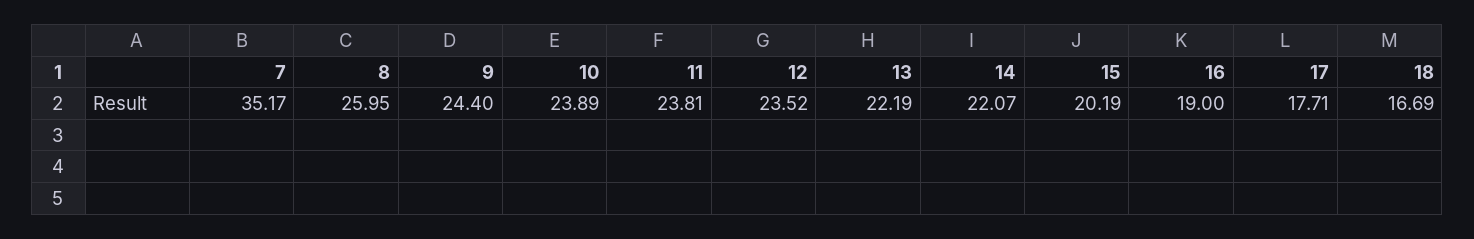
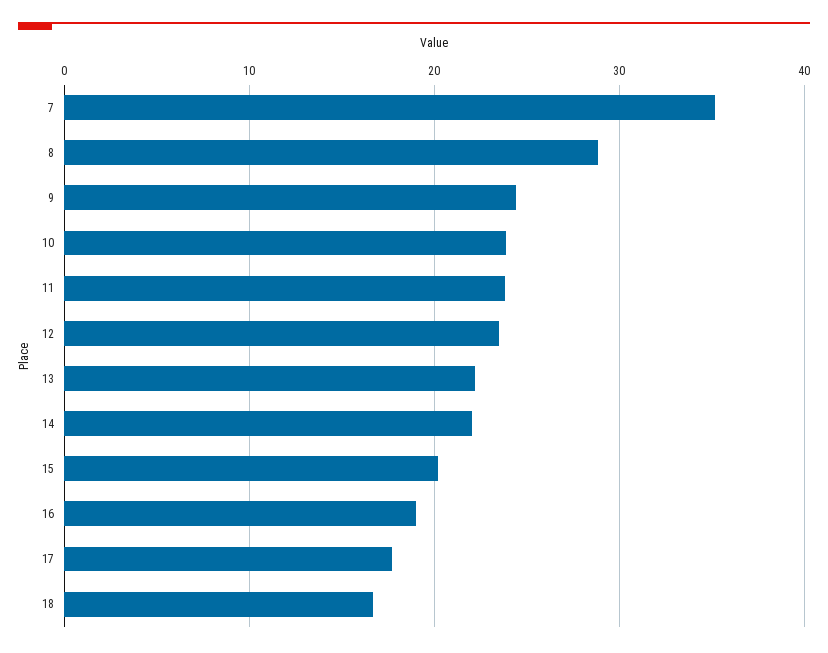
  {
    "7": 35.17,
-   "8": 25.95,
+   "8": 29,
    "9": 24.4,
    "10": 23.89,
    "11": 23.81,
    "12": 23.52,
    "13": 22.19,
    "14": 22.07,
    "15": 20.19,
    "16": 19,
    "17": 17.71,
    "18": 16.69
  }

